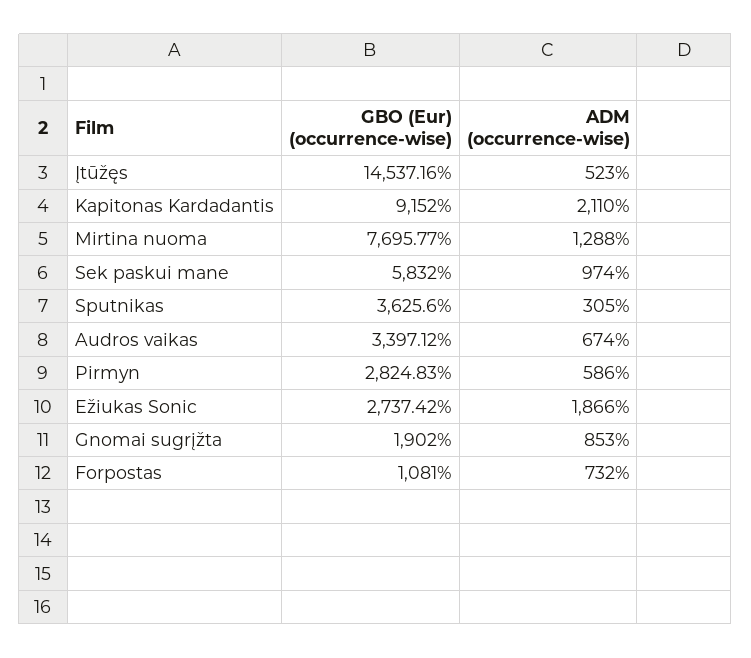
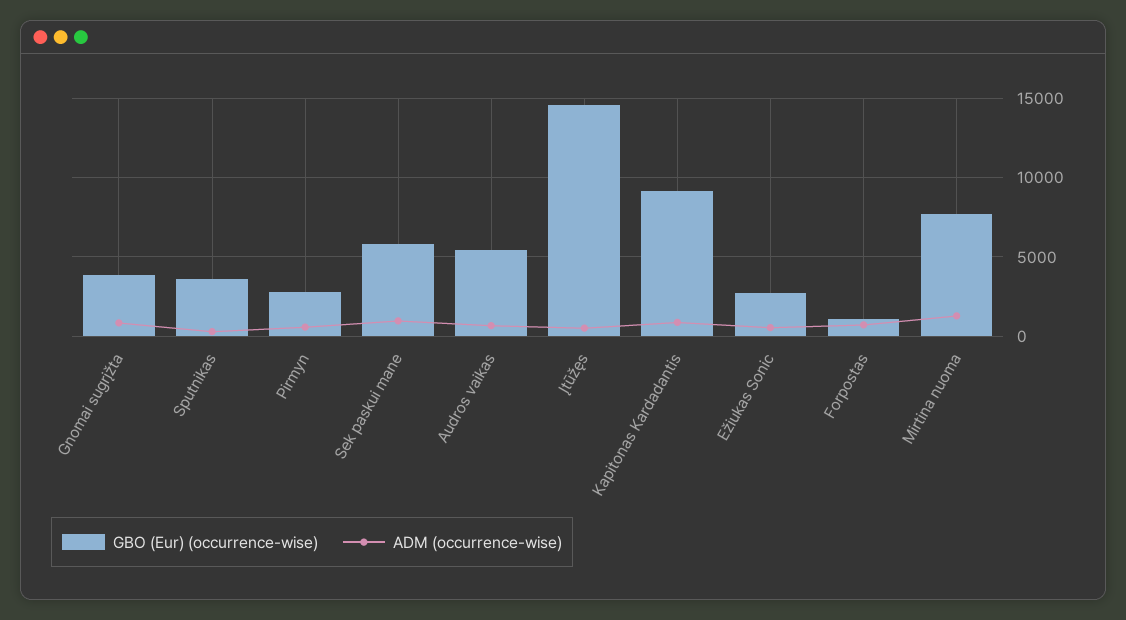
  {
    "GBO (Eur) (occurrence-wise)": {
      "Įtūžęs": 14537.16,
      "Kapitonas Kardadantis": 9152,
      "Mirtina nuoma": 7695.77,
      "Sek paskui mane": 5832,
      "Sputnikas": 3625.6,
-     "Audros vaikas": 3397.12,
+     "Audros vaikas": 5500,
      "Pirmyn": 2824.83,
      "Ežiukas Sonic": 2737.42,
-     "Gnomai sugrįžta": 1902,
+     "Gnomai sugrįžta": 4000,
      "Forpostas": 1081
    },
    "ADM (occurrence-wise)": {
      "Įtūžęs": 523,
-     "Kapitonas Kardadantis": 2110,
+     "Kapitonas Kardadantis": 1000,
      "Mirtina nuoma": 1288,
      "Sek paskui mane": 974,
      "Sputnikas": 305,
      "Audros vaikas": 674,
      "Pirmyn": 586,
-     "Ežiukas Sonic": 1866,
+     "Ežiukas Sonic": 500,
      "Gnomai sugrįžta": 853,
      "Forpostas": 732
    }
  }

